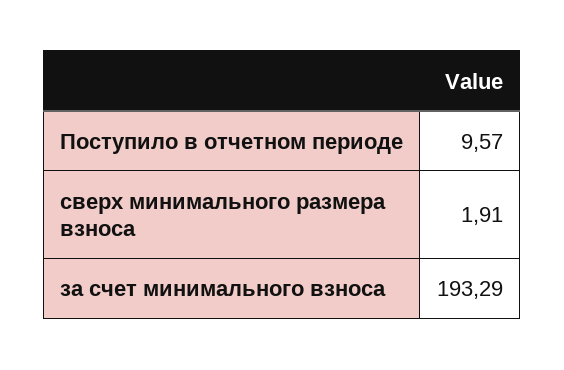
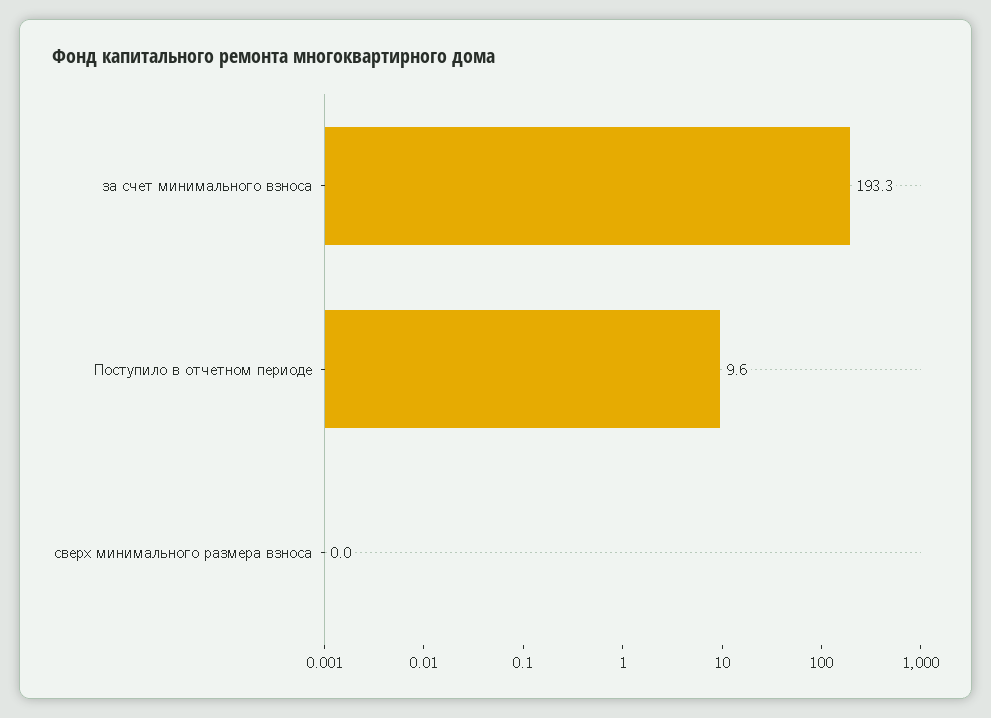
  {
    "Поступило в отчетном периоде": 9.57,
-   "сверх минимального размера взноса": 1.91,
+   "сверх минимального размера взноса": 0,
    "за счет минимального взноса": 193.29
  }

